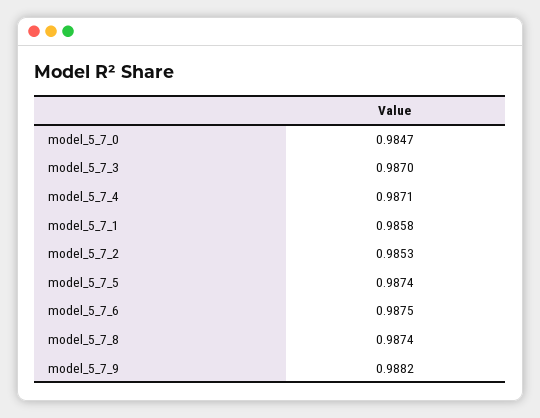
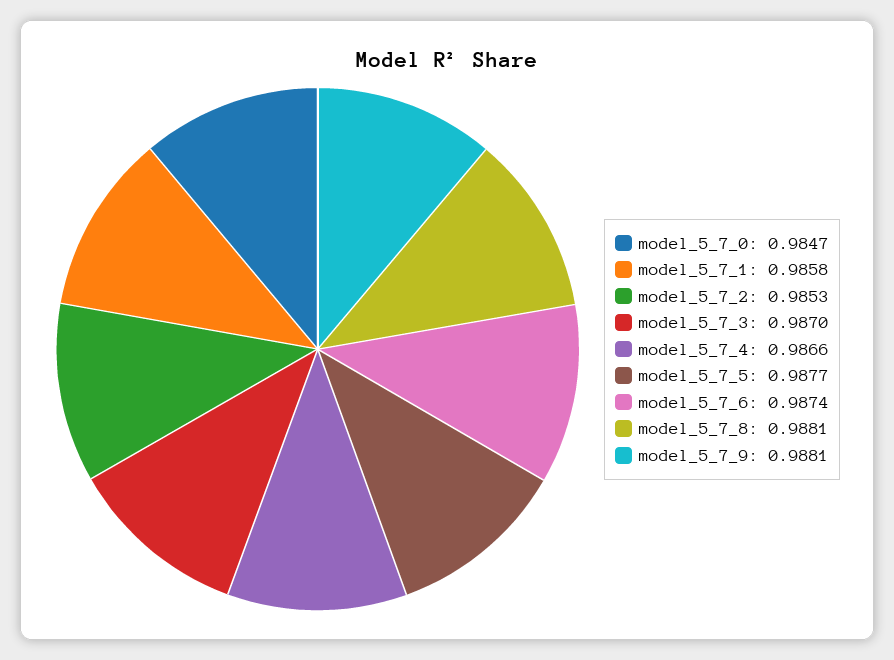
  {
    "model_5_7_0": 0.9847,
    "model_5_7_3": 0.987,
-   "model_5_7_4": 0.9871,
+   "model_5_7_4": 0.9866,
    "model_5_7_1": 0.9858,
    "model_5_7_2": 0.9853,
-   "model_5_7_5": 0.9874,
+   "model_5_7_5": 0.9877,
-   "model_5_7_6": 0.9875,
+   "model_5_7_6": 0.9874,
-   "model_5_7_8": 0.9874,
+   "model_5_7_8": 0.9881,
-   "model_5_7_9": 0.9882
+   "model_5_7_9": 0.9881
  }

